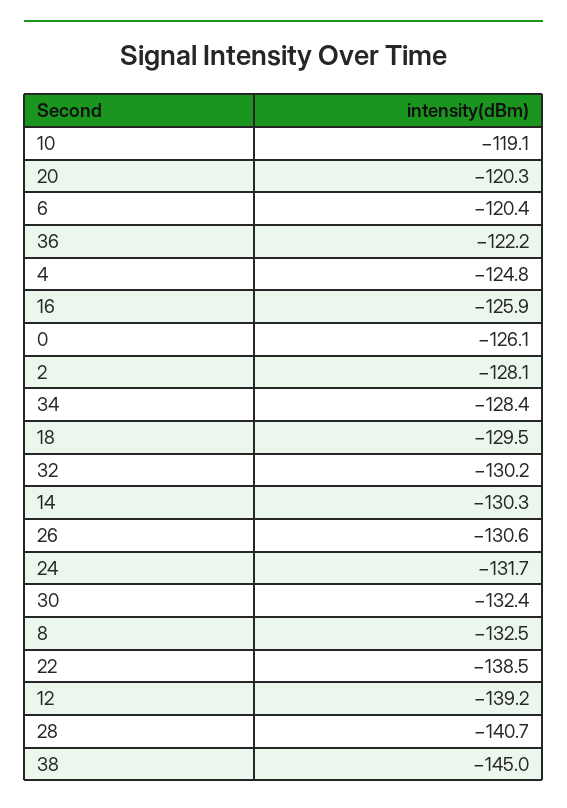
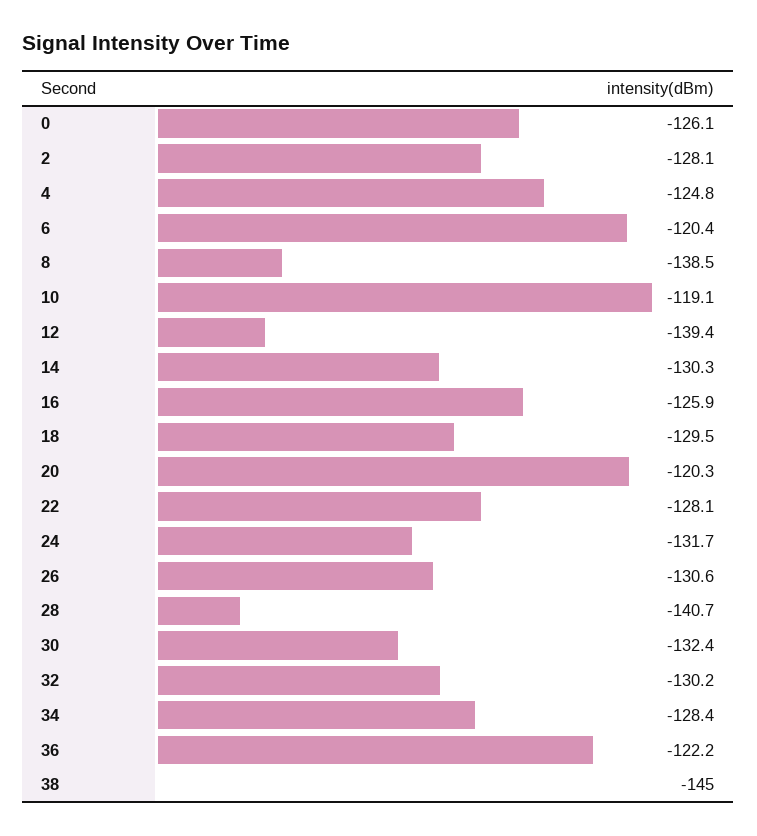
  {
    "10": -119.1,
    "20": -120.3,
    "6": -120.4,
    "36": -122.2,
    "4": -124.8,
    "16": -125.9,
    "0": -126.1,
    "2": -128.1,
    "34": -128.4,
    "18": -129.5,
    "32": -130.2,
    "14": -130.3,
    "26": -130.6,
    "24": -131.7,
    "30": -132.4,
-   "8": -132.5,
+   "8": -138.5,
-   "22": -138.5,
+   "22": -128.1,
-   "12": -139.2,
+   "12": -139.4,
    "28": -140.7,
    "38": -145
  }

